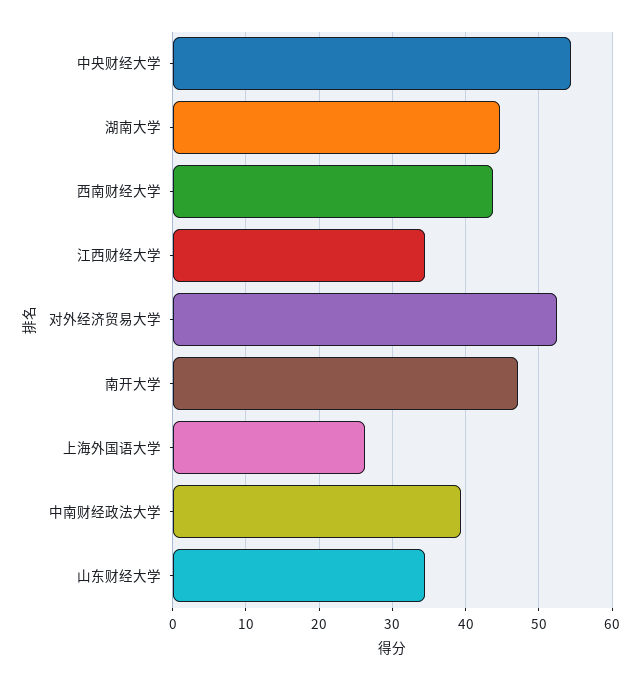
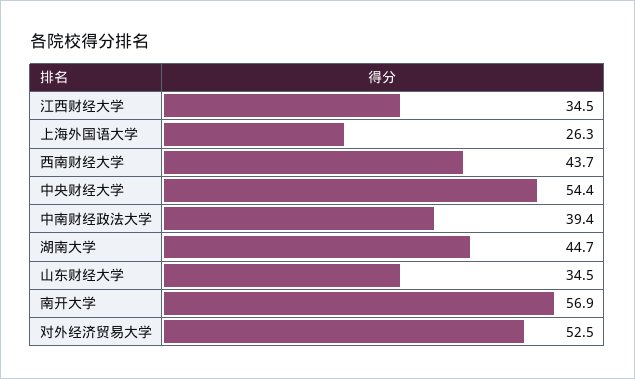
  {
    "中央财经大学": 54.4,
    "湖南大学": 44.7,
    "西南财经大学": 43.7,
    "江西财经大学": 34.5,
    "对外经济贸易大学": 52.5,
-   "南开大学": 47,
+   "南开大学": 56.9,
    "上海外国语大学": 26.3,
    "中南财经政法大学": 39.4,
    "山东财经大学": 34.5
  }

